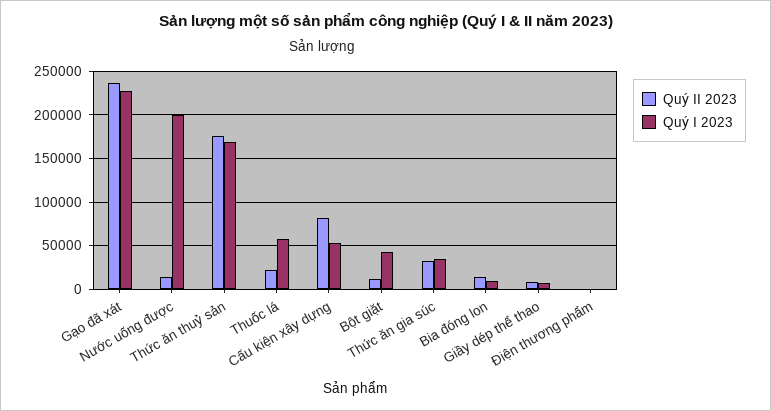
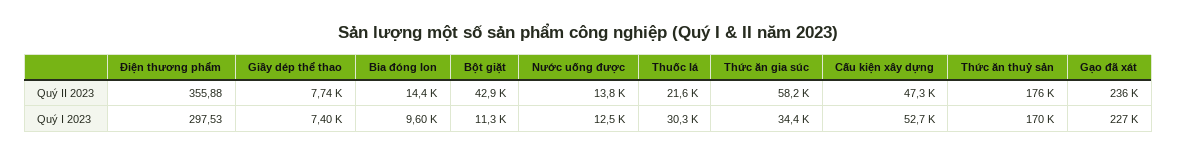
  {
    "Quý II 2023": {
      "Gạo đã xát": 236000,
      "Nước uống được": 13800,
      "Thức ăn thuỷ sản": 176000,
      "Thuốc lá": 21600,
-     "Cấu kiện xây dựng": 80000,
+     "Cấu kiện xây dựng": 47300,
-     "Bột giặt": 10000,
+     "Bột giặt": 42900,
-     "Thức ăn gia súc": 30000,
+     "Thức ăn gia súc": 58200,
      "Bia đóng lon": 14400,
      "Giầy dép thể thao": 7740,
      "Điện thương phẩm": 355.88
    },
    "Quý I 2023": {
      "Gạo đã xát": 227000,
-     "Nước uống được": 200000,
+     "Nước uống được": 12500,
      "Thức ăn thuỷ sản": 170000,
-     "Thuốc lá": 60000,
+     "Thuốc lá": 30300,
      "Cấu kiện xây dựng": 52700,
-     "Bột giặt": 40000,
+     "Bột giặt": 11300,
      "Thức ăn gia súc": 34400,
      "Bia đóng lon": 9600,
      "Giầy dép thể thao": 7400,
      "Điện thương phẩm": 297.53
    }
  }

